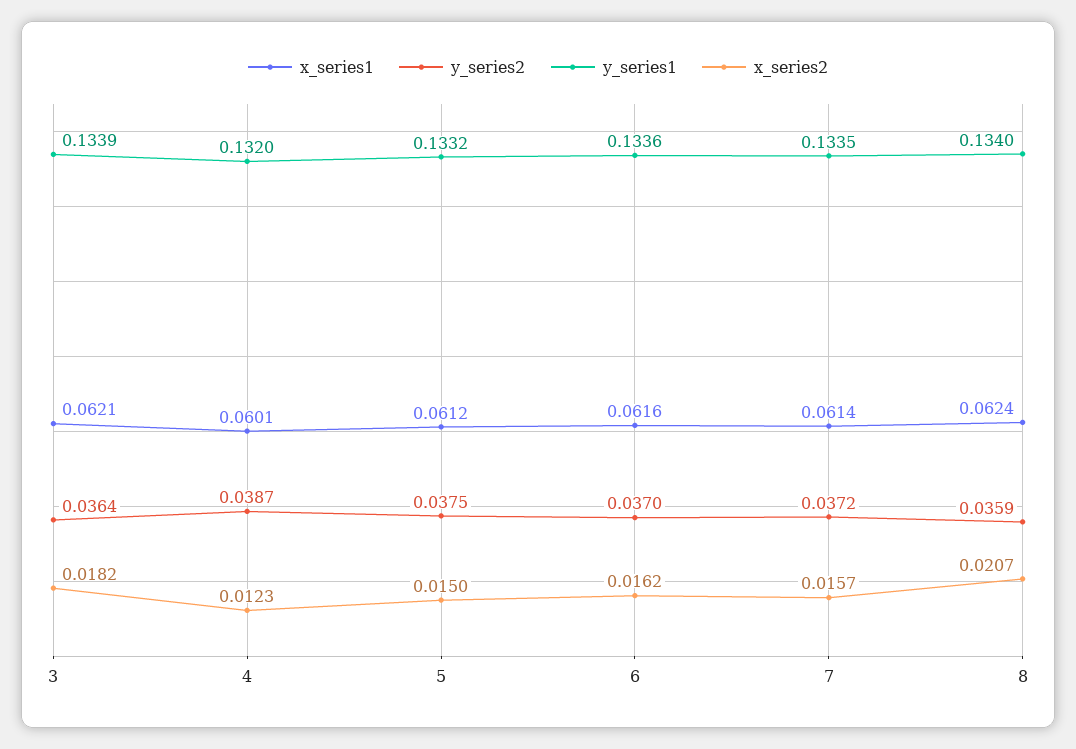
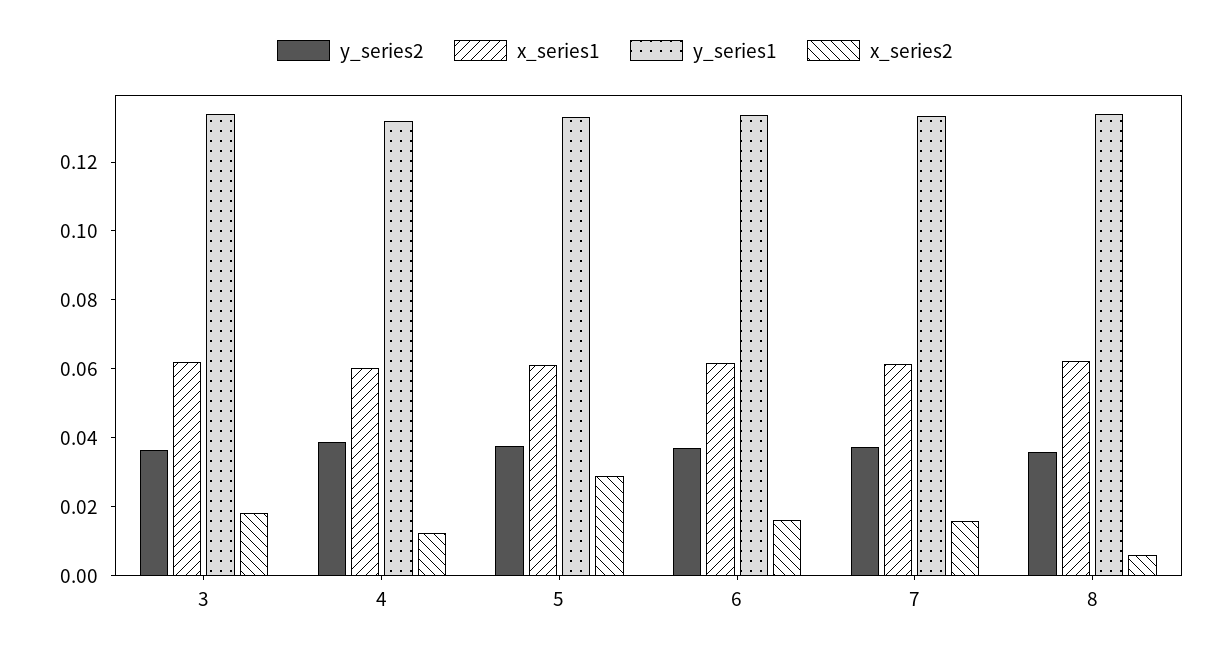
  {
    "x_series1": {
      "3": 0.0621,
      "4": 0.0601,
      "5": 0.0612,
      "6": 0.0616,
      "7": 0.0614,
      "8": 0.0624
    },
    "y_series2": {
      "3": 0.0364,
      "4": 0.0387,
      "5": 0.0375,
      "6": 0.037,
      "7": 0.0372,
      "8": 0.0359
    },
    "y_series1": {
      "3": 0.1339,
      "4": 0.132,
      "5": 0.1332,
      "6": 0.1336,
      "7": 0.1335,
      "8": 0.134
    },
    "x_series2": {
      "3": 0.0182,
      "4": 0.0123,
-     "5": 0.015,
+     "5": 0.03,
      "6": 0.0162,
      "7": 0.0157,
-     "8": 0.0207
+     "8": 0.005
    }
  }

